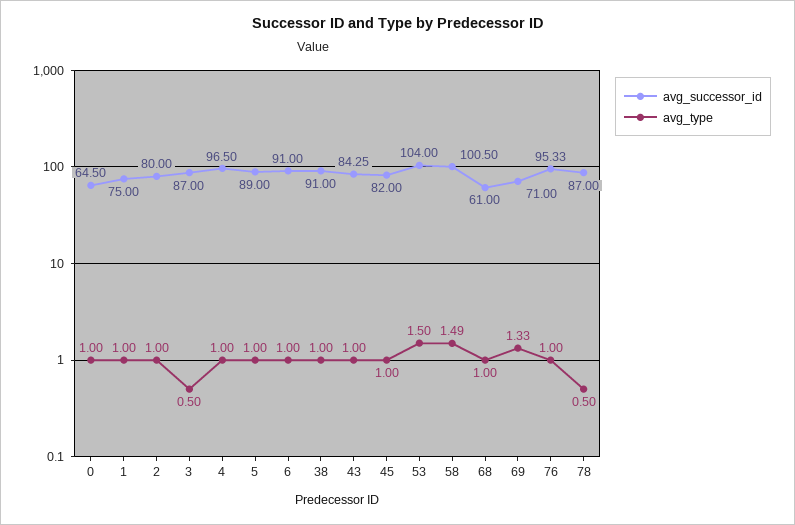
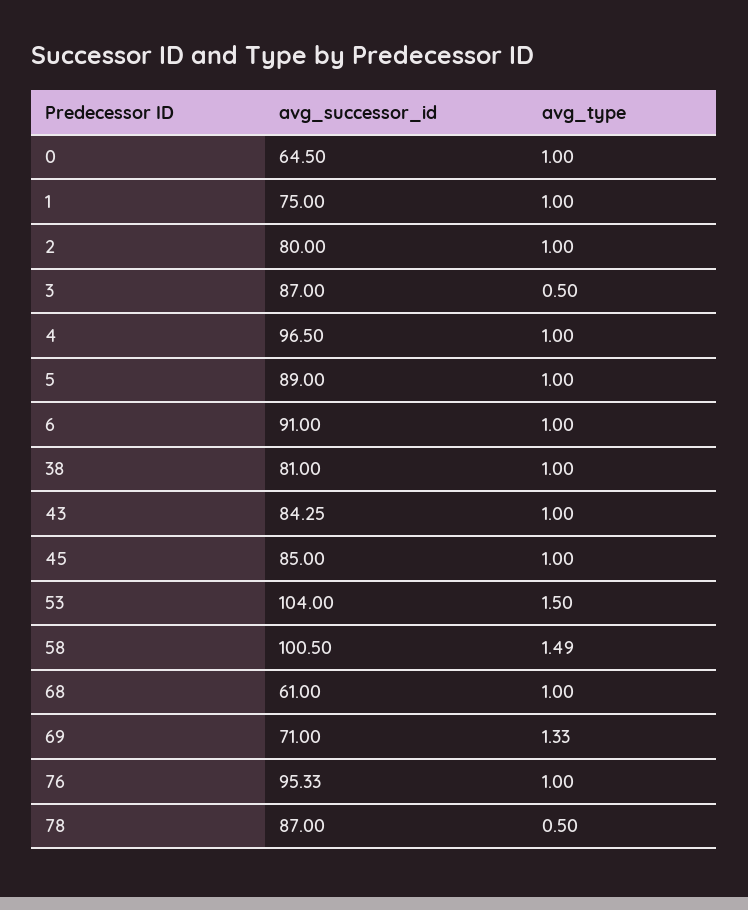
  {
    "avg_successor_id": {
      "0": 64.5,
      "1": 75,
      "2": 80,
      "3": 87,
      "4": 96.5,
      "5": 89,
      "6": 91,
-     "38": 91,
+     "38": 81,
      "43": 84.25,
-     "45": 82,
+     "45": 85,
      "53": 104,
      "58": 100.5,
      "68": 61,
      "69": 71,
      "76": 95.33,
      "78": 87
    },
    "avg_type": {
      "0": 1,
      "1": 1,
      "2": 1,
      "3": 0.5,
      "4": 1,
      "5": 1,
      "6": 1,
      "38": 1,
      "43": 1,
      "45": 1,
      "53": 1.5,
      "58": 1.49,
      "68": 1,
      "69": 1.33,
      "76": 1,
      "78": 0.5
    }
  }

